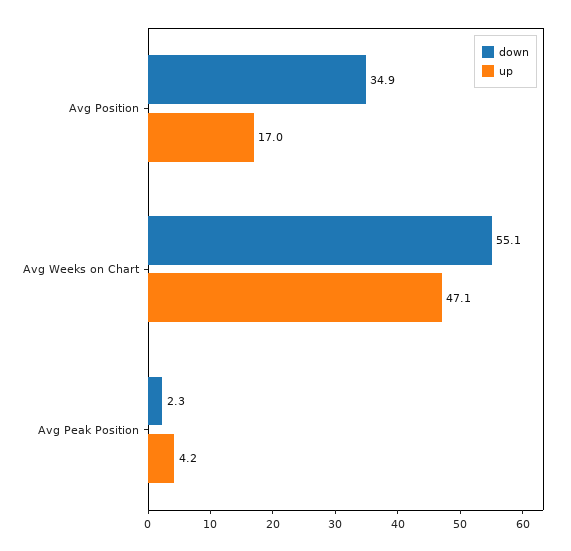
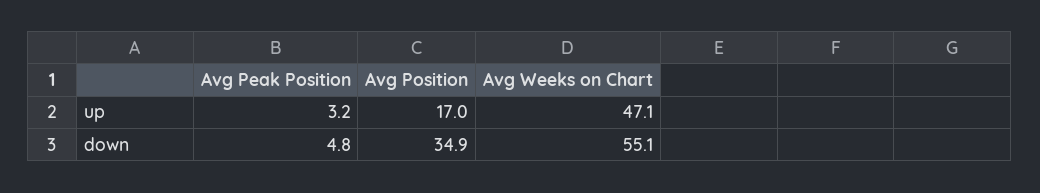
  {
    "down": {
      "Avg Position": 34.9,
      "Avg Weeks on Chart": 55.1,
-     "Avg Peak Position": 2.3
+     "Avg Peak Position": 4.8
    },
    "up": {
      "Avg Position": 17,
      "Avg Weeks on Chart": 47.1,
-     "Avg Peak Position": 4.2
+     "Avg Peak Position": 3.2
    }
  }

